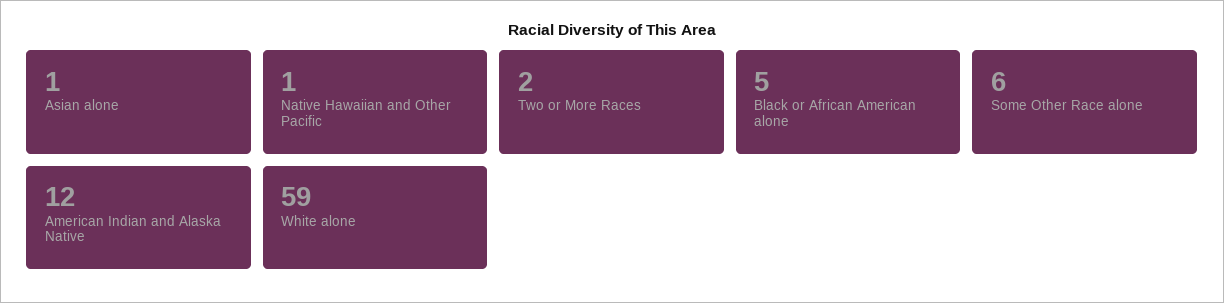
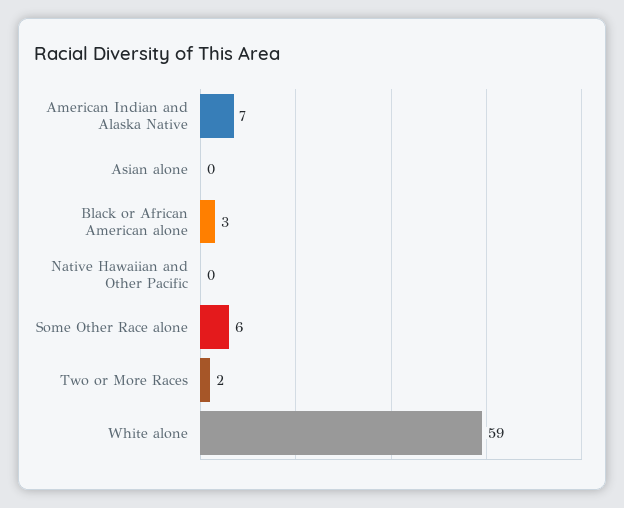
  {
-   "Asian alone": 1,
+   "Asian alone": 0,
-   "Native Hawaiian and Other Pacific": 1,
+   "Native Hawaiian and Other Pacific": 0,
    "Two or More Races": 2,
-   "Black or African American alone": 5,
+   "Black or African American alone": 3,
    "Some Other Race alone": 6,
-   "American Indian and Alaska Native": 12,
+   "American Indian and Alaska Native": 7,
    "White alone": 59
  }

